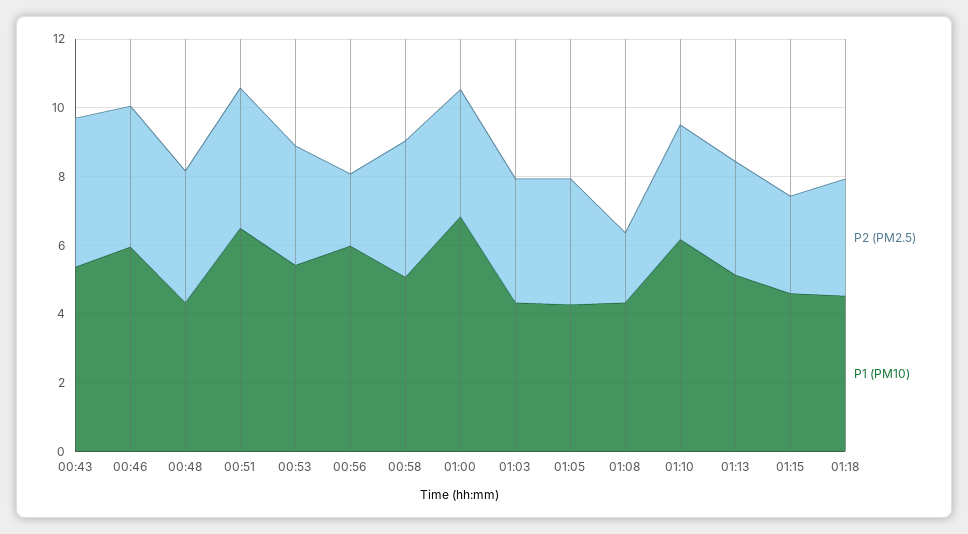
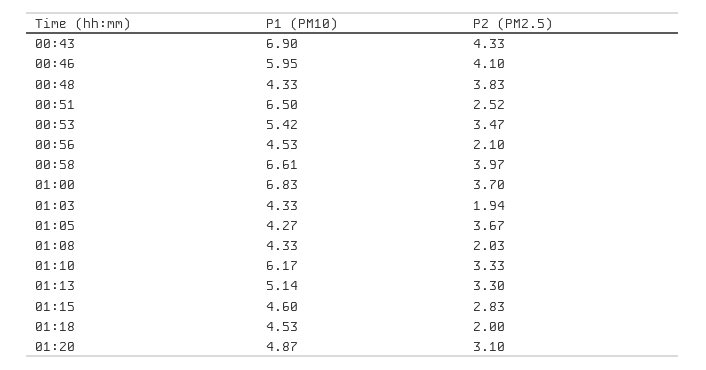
  {
    "P2 (PM2.5)": {
      "00:43": 4.33,
      "00:46": 4.1,
      "00:48": 3.83,
-     "00:51": 4,
+     "00:51": 2.52,
      "00:53": 3.47,
      "00:56": 2.1,
      "00:58": 3.97,
      "01:00": 3.7,
-     "01:03": 3.5,
+     "01:03": 1.94,
      "01:05": 3.67,
      "01:08": 2.03,
      "01:10": 3.33,
      "01:13": 3.3,
      "01:15": 2.83,
-     "01:18": 3.5
+     "01:18": 2,
+     "01:20": 3.1
    },
    "P1 (PM10)": {
-     "00:43": 5.5,
+     "00:43": 6.9,
      "00:46": 5.95,
      "00:48": 4.33,
      "00:51": 6.5,
      "00:53": 5.42,
-     "00:56": 6,
+     "00:56": 4.53,
-     "00:58": 5,
+     "00:58": 6.61,
      "01:00": 6.83,
      "01:03": 4.33,
      "01:05": 4.27,
      "01:08": 4.33,
      "01:10": 6.17,
      "01:13": 5.14,
      "01:15": 4.6,
-     "01:18": 4.53
+     "01:18": 4.53,
+     "01:20": 4.87
    }
  }

